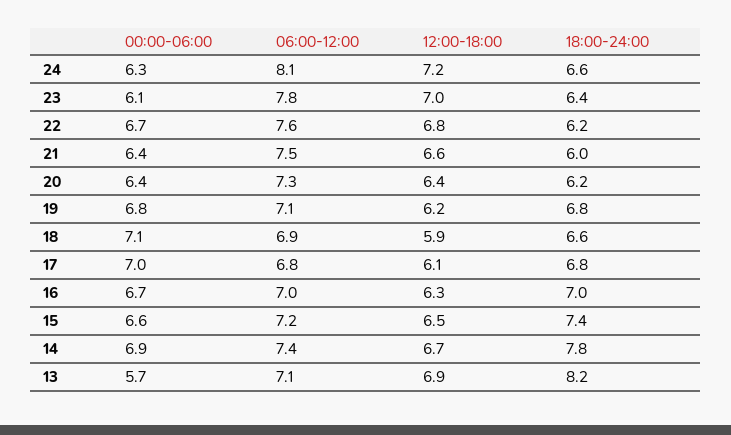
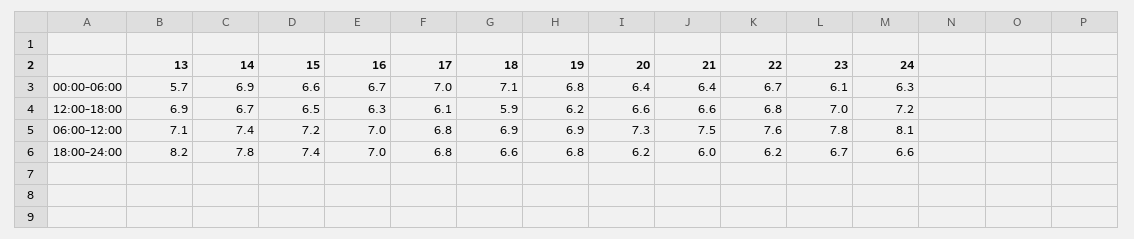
  {
    "00:00-06:00": {
      "24": 6.3,
      "23": 6.1,
      "22": 6.7,
      "21": 6.4,
      "20": 6.4,
      "19": 6.8,
      "18": 7.1,
      "17": 7,
      "16": 6.7,
      "15": 6.6,
      "14": 6.9,
      "13": 5.7
    },
    "06:00-12:00": {
      "24": 8.1,
      "23": 7.8,
      "22": 7.6,
      "21": 7.5,
      "20": 7.3,
-     "19": 7.1,
+     "19": 6.9,
      "18": 6.9,
      "17": 6.8,
      "16": 7,
      "15": 7.2,
      "14": 7.4,
      "13": 7.1
    },
    "12:00-18:00": {
      "24": 7.2,
      "23": 7,
      "22": 6.8,
      "21": 6.6,
-     "20": 6.4,
+     "20": 6.6,
      "19": 6.2,
      "18": 5.9,
      "17": 6.1,
      "16": 6.3,
      "15": 6.5,
      "14": 6.7,
      "13": 6.9
    },
    "18:00-24:00": {
      "24": 6.6,
-     "23": 6.4,
+     "23": 6.7,
      "22": 6.2,
      "21": 6,
      "20": 6.2,
      "19": 6.8,
      "18": 6.6,
      "17": 6.8,
      "16": 7,
      "15": 7.4,
      "14": 7.8,
      "13": 8.2
    }
  }

